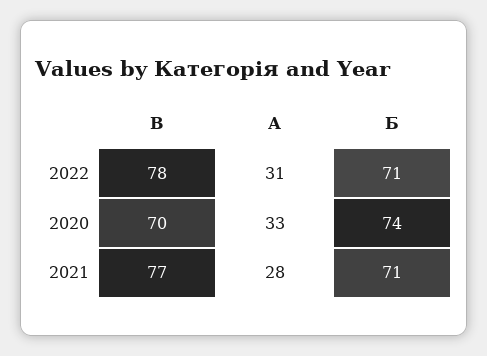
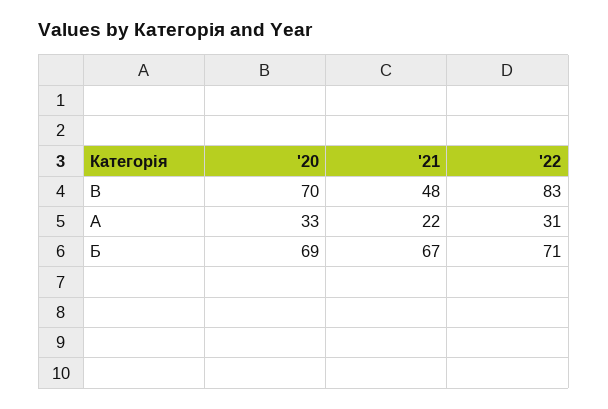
  {
    "В": {
-     "2022": 78,
+     "2022": 83,
      "2020": 70,
-     "2021": 77
+     "2021": 48
    },
    "А": {
      "2022": 31,
      "2020": 33,
-     "2021": 28
+     "2021": 22
    },
    "Б": {
      "2022": 71,
-     "2020": 74,
+     "2020": 69,
-     "2021": 71
+     "2021": 67
    }
  }

